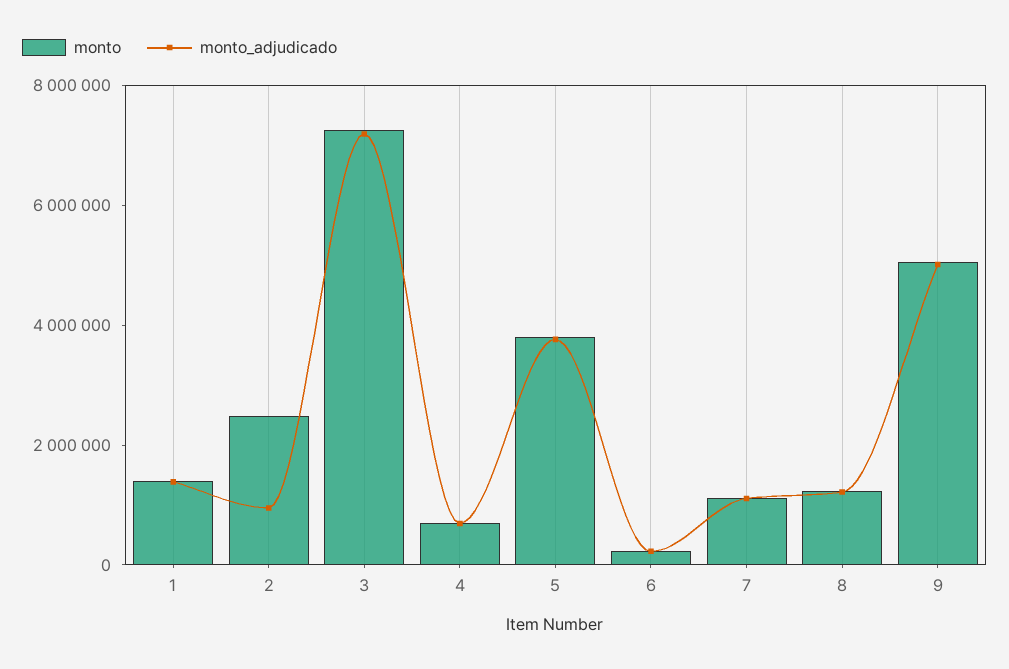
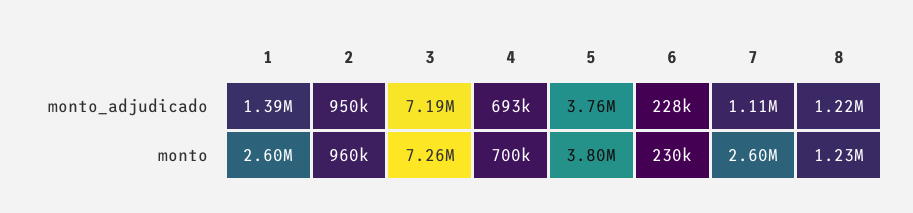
  {
    "monto": {
-     "1": 1500000,
+     "1": 2600000,
-     "2": 2500000,
+     "2": 960000,
      "3": 7260000,
      "4": 700000,
      "5": 3800000,
      "6": 230000,
-     "7": 1000000,
+     "7": 2600000,
-     "8": 1230000,
+     "8": 1230000
-     "9": 5000000
    },
    "monto_adjudicado": {
      "1": 1390000,
      "2": 950000,
      "3": 7190000,
      "4": 693000,
      "5": 3760000,
      "6": 228000,
      "7": 1110000,
-     "8": 1220000,
+     "8": 1220000
-     "9": 5000000
    }
  }

